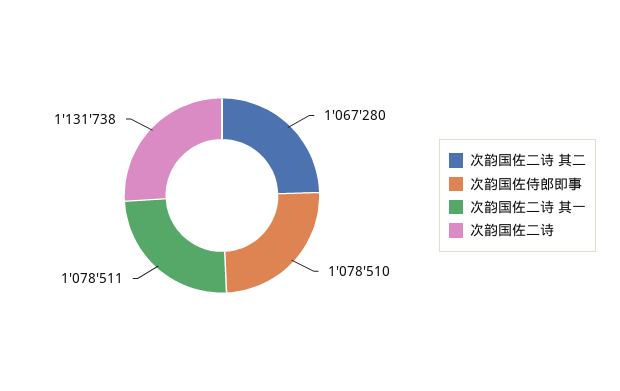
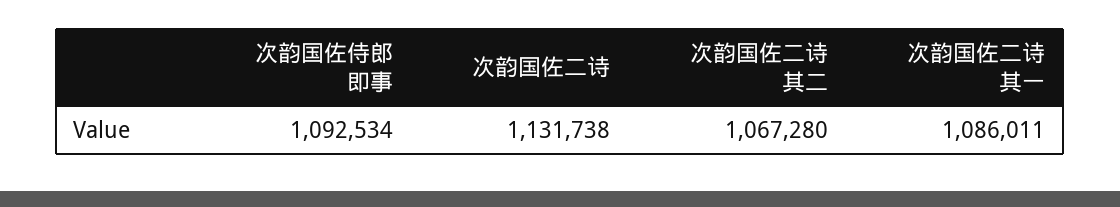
  {
    "次韵国佐二诗 其二": 1067280,
-   "次韵国佐侍郎即事": 1078510,
+   "次韵国佐侍郎即事": 1092534,
-   "次韵国佐二诗 其一": 1078511,
+   "次韵国佐二诗 其一": 1086011,
    "次韵国佐二诗": 1131738
  }

